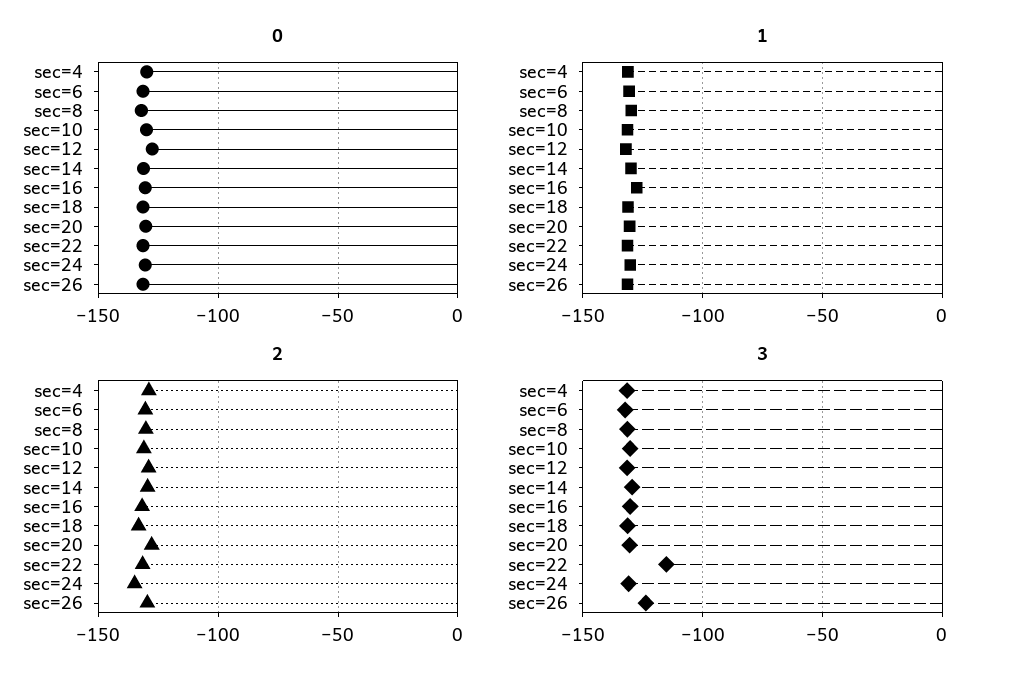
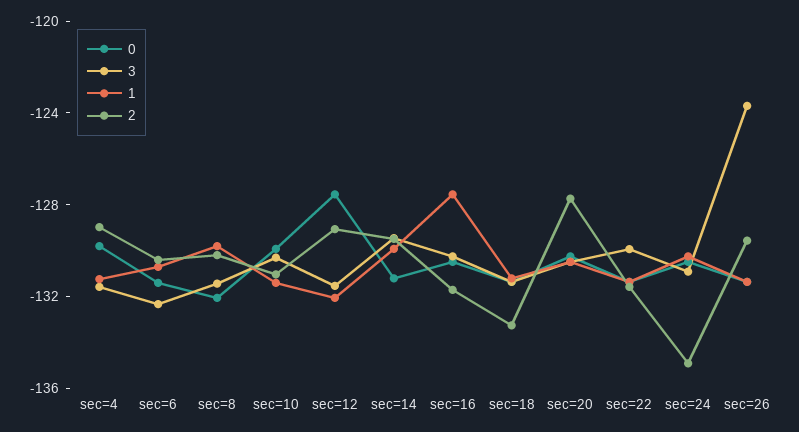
  {
    "0": {
      "sec=4": -130,
      "sec=6": -131,
      "sec=8": -132,
      "sec=10": -130,
      "sec=12": -128,
      "sec=14": -131,
      "sec=16": -130,
      "sec=18": -131,
      "sec=20": -130,
      "sec=22": -131,
      "sec=24": -130,
      "sec=26": -131
    },
    "1": {
      "sec=4": -131,
      "sec=6": -131,
      "sec=8": -130,
      "sec=10": -131,
      "sec=12": -132,
      "sec=14": -130,
      "sec=16": -128,
      "sec=18": -131,
      "sec=20": -130,
      "sec=22": -131,
      "sec=24": -130,
      "sec=26": -131
    },
    "2": {
      "sec=4": -129,
      "sec=6": -130,
      "sec=8": -130,
      "sec=10": -131,
      "sec=12": -129,
      "sec=14": -129,
      "sec=16": -132,
      "sec=18": -133,
      "sec=20": -128,
      "sec=22": -132,
      "sec=24": -135,
      "sec=26": -130
    },
    "3": {
      "sec=4": -132,
      "sec=6": -132,
      "sec=8": -131,
      "sec=10": -130,
      "sec=12": -132,
      "sec=14": -129,
      "sec=16": -130,
      "sec=18": -131,
      "sec=20": -130,
-     "sec=22": -115,
+     "sec=22": -130,
      "sec=24": -131,
      "sec=26": -124
    }
  }

